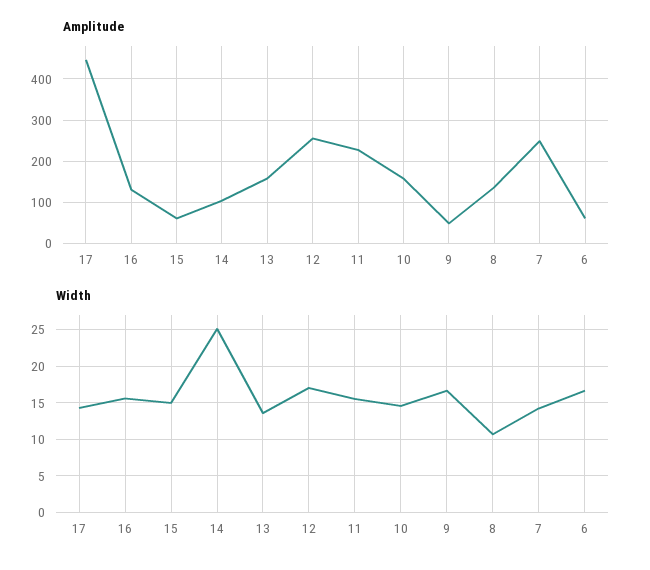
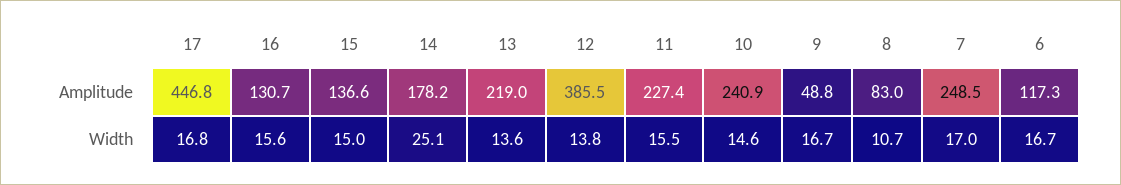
  {
    "Amplitude": {
      "17": 446.8,
      "16": 130.7,
-     "15": 60,
+     "15": 136.6,
-     "14": 100,
+     "14": 178.2,
-     "13": 160,
+     "13": 219,
-     "12": 260,
+     "12": 385.5,
      "11": 227.4,
-     "10": 160,
+     "10": 240.9,
      "9": 48.8,
-     "8": 140,
+     "8": 83,
      "7": 248.5,
-     "6": 60
+     "6": 117.3
    },
    "Width": {
-     "17": 14,
+     "17": 16.8,
      "16": 15.6,
      "15": 15,
      "14": 25.1,
      "13": 13.6,
-     "12": 17,
+     "12": 13.8,
      "11": 15.5,
      "10": 14.6,
      "9": 16.7,
      "8": 10.7,
-     "7": 14,
+     "7": 17,
      "6": 16.7
    }
  }

